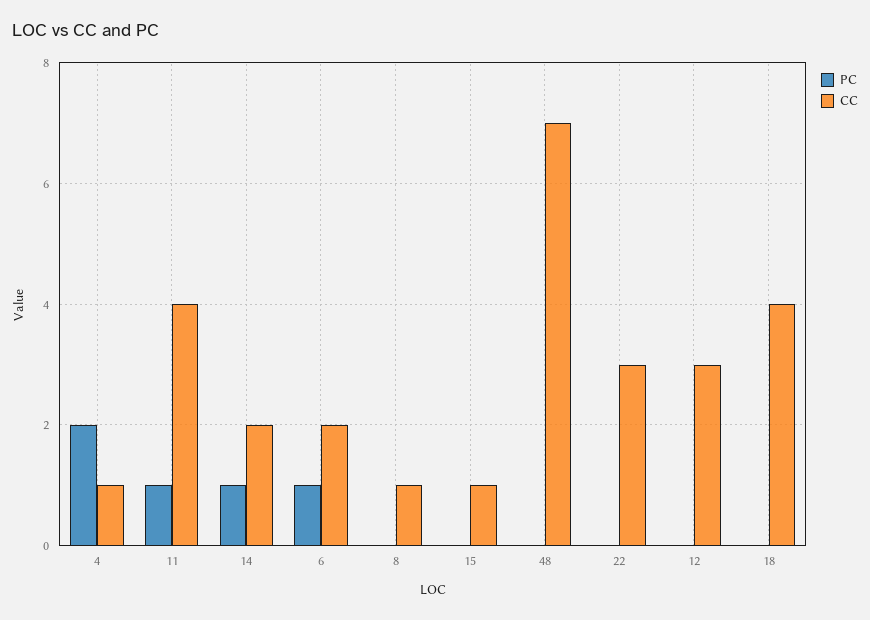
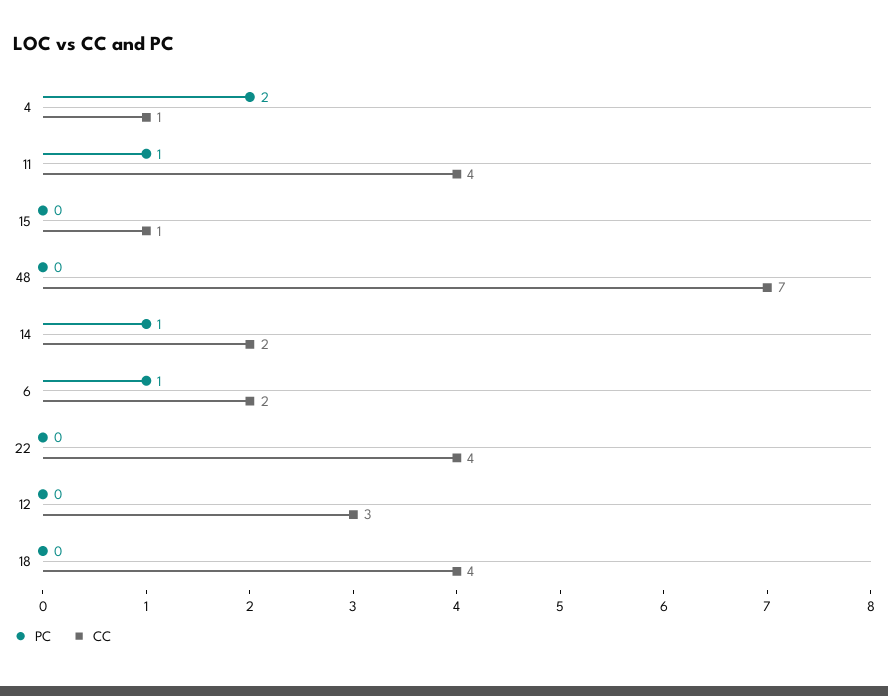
  {
    "PC": {
      "4": 2,
      "11": 1,
      "14": 1,
      "6": 1,
-     "8": 0,
      "15": 0,
      "48": 0,
      "22": 0,
      "12": 0,
      "18": 0
    },
    "CC": {
      "4": 1,
      "11": 4,
      "14": 2,
      "6": 2,
-     "8": 1,
      "15": 1,
      "48": 7,
-     "22": 3,
+     "22": 4,
      "12": 3,
      "18": 4
    }
  }

